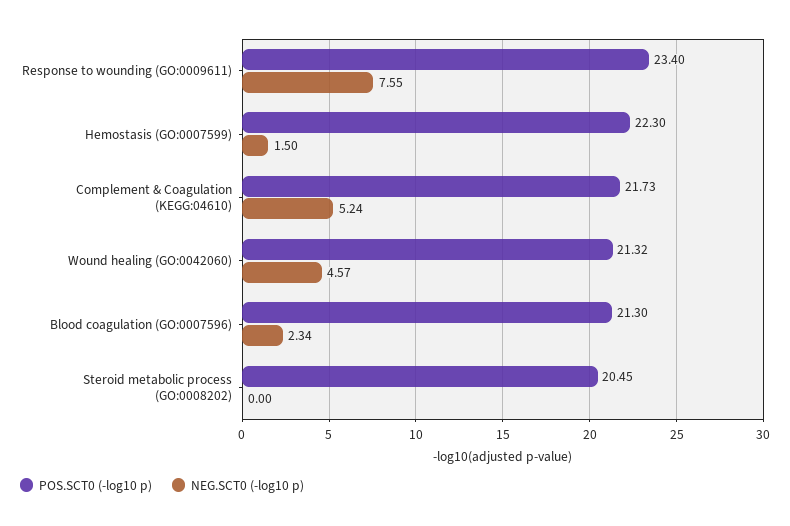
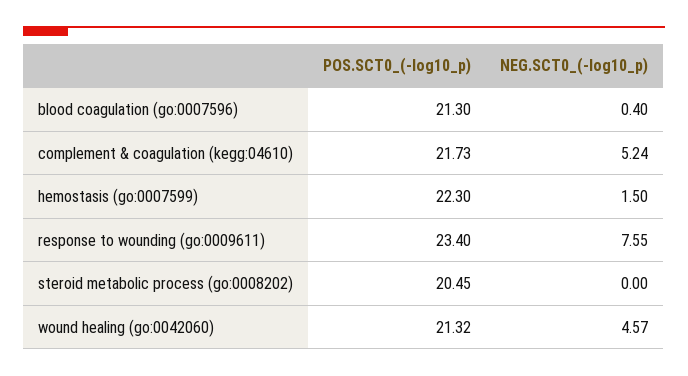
  {
    "POS.SCT0 (-log10 p)": {
      "Response to wounding (GO:0009611)": 23.4,
      "Hemostasis (GO:0007599)": 22.3,
      "Complement & Coagulation (KEGG:04610)": 21.73,
      "Wound healing (GO:0042060)": 21.32,
      "Blood coagulation (GO:0007596)": 21.3,
      "Steroid metabolic process (GO:0008202)": 20.45
    },
    "NEG.SCT0 (-log10 p)": {
      "Response to wounding (GO:0009611)": 7.55,
      "Hemostasis (GO:0007599)": 1.5,
      "Complement & Coagulation (KEGG:04610)": 5.24,
      "Wound healing (GO:0042060)": 4.57,
-     "Blood coagulation (GO:0007596)": 2.34,
+     "Blood coagulation (GO:0007596)": 0.4,
      "Steroid metabolic process (GO:0008202)": 0
    }
  }

